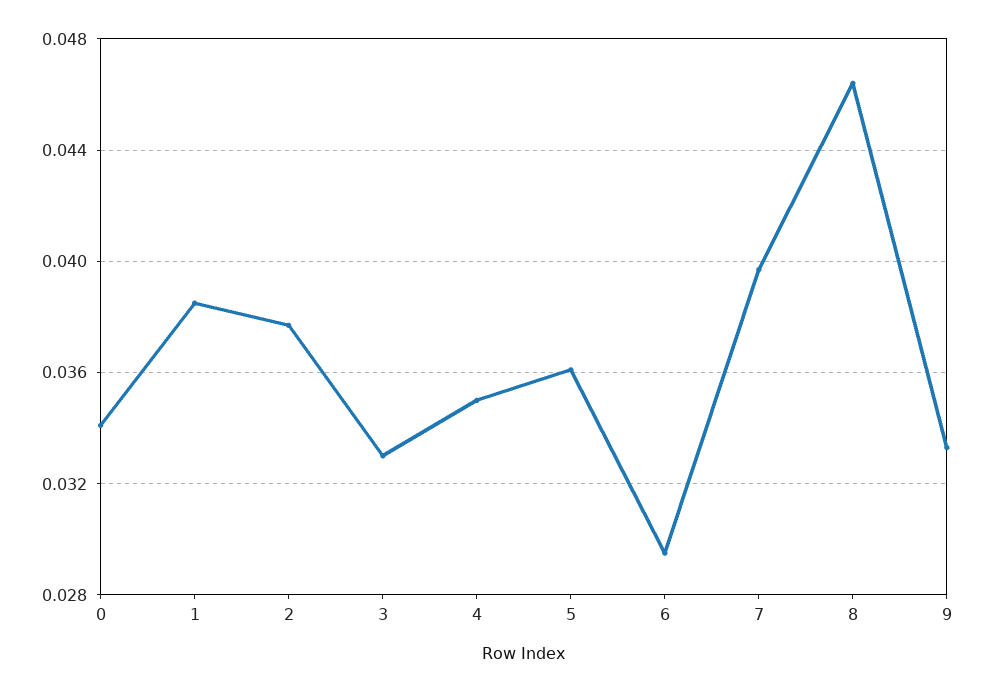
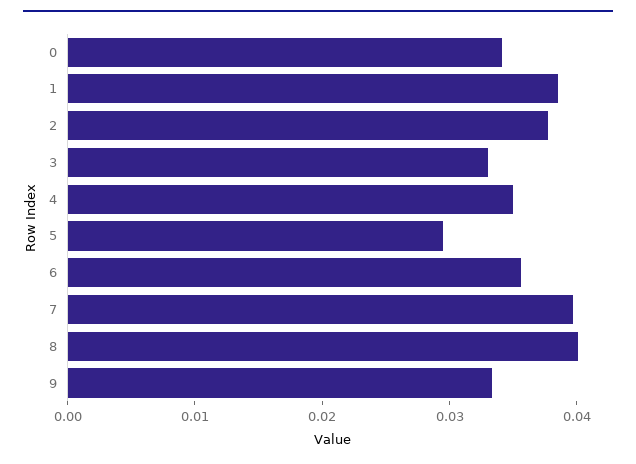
  {
    "0": 0.034,
    "1": 0.0385,
    "2": 0.0375,
    "3": 0.033,
    "4": 0.035,
-   "5": 0.036,
+   "5": 0.03,
-   "6": 0.0295,
+   "6": 0.036,
    "7": 0.0395,
-   "8": 0.0465,
+   "8": 0.04,
    "9": 0.0335
  }

